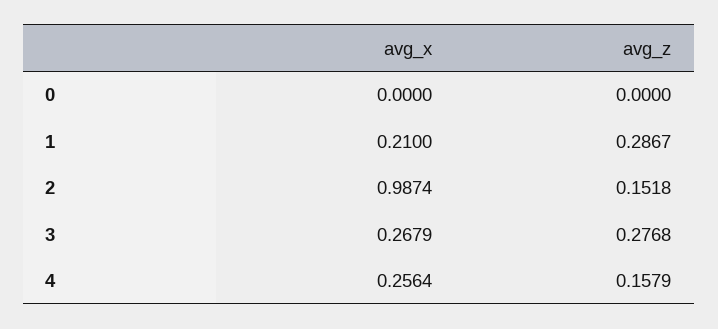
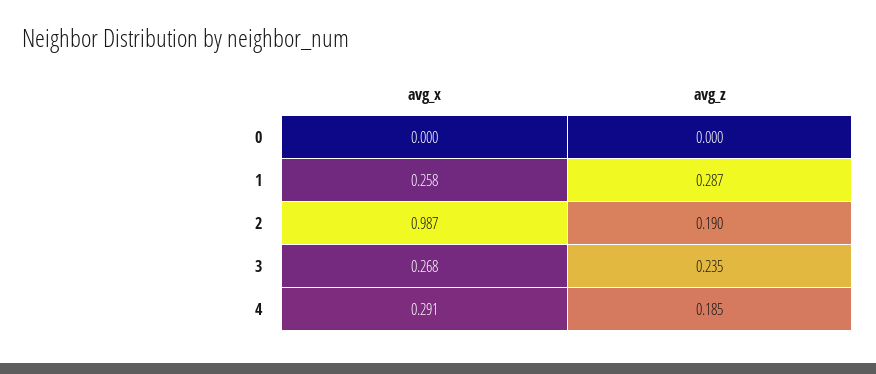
  {
    "avg_x": {
      "0": 0,
-     "1": 0.21,
+     "1": 0.258,
      "2": 0.9874,
      "3": 0.2679,
-     "4": 0.2564
+     "4": 0.291
    },
    "avg_z": {
      "0": 0,
      "1": 0.2867,
-     "2": 0.1518,
+     "2": 0.19,
-     "3": 0.2768,
+     "3": 0.235,
-     "4": 0.1579
+     "4": 0.185
    }
  }

